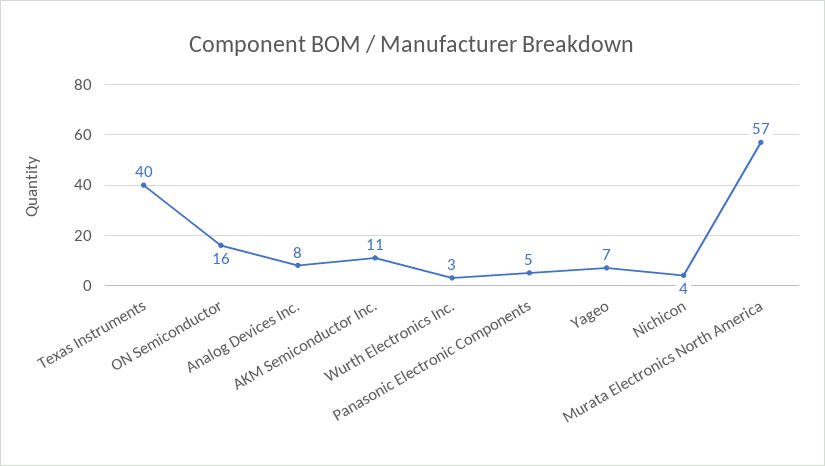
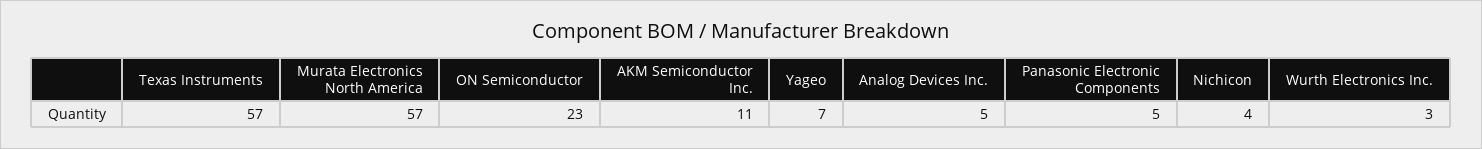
  {
-   "Texas Instruments": 40,
+   "Texas Instruments": 57,
-   "ON Semiconductor": 16,
+   "ON Semiconductor": 23,
-   "Analog Devices Inc.": 8,
+   "Analog Devices Inc.": 5,
    "AKM Semiconductor Inc.": 11,
    "Wurth Electronics Inc.": 3,
    "Panasonic Electronic Components": 5,
    "Yageo": 7,
    "Nichicon": 4,
    "Murata Electronics North America": 57
  }

